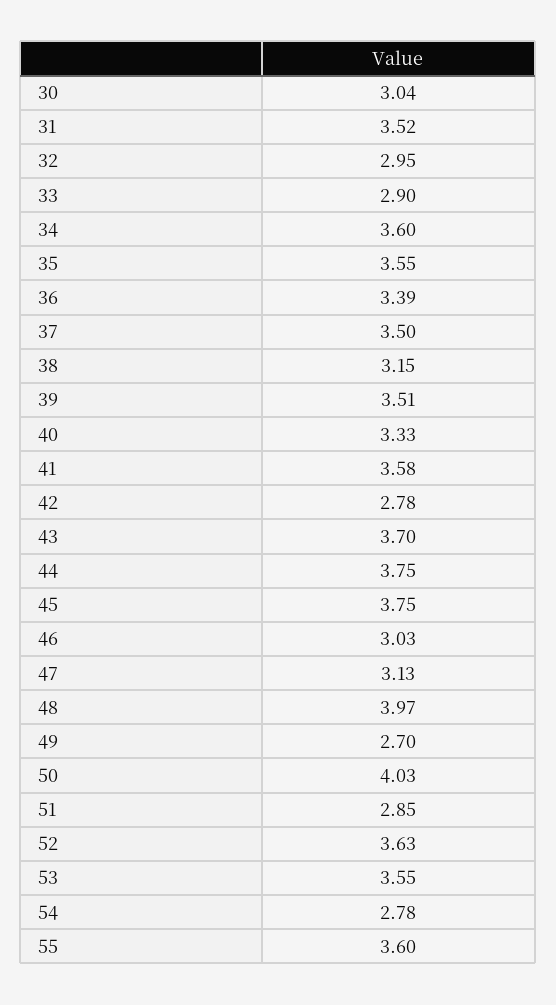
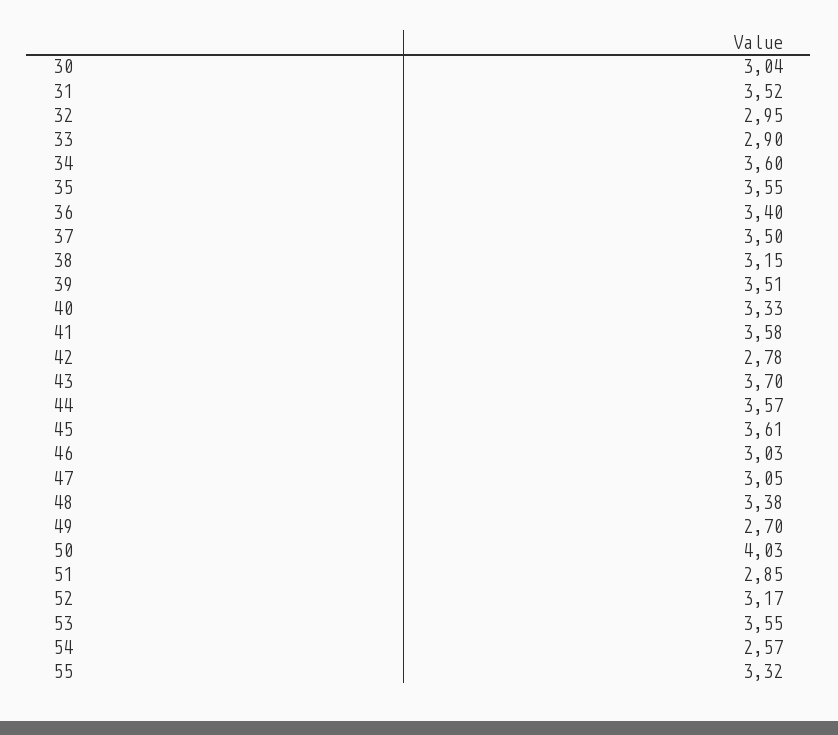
  {
    "30": 3.04,
    "31": 3.52,
    "32": 2.95,
    "33": 2.9,
    "34": 3.6,
    "35": 3.55,
-   "36": 3.39,
+   "36": 3.4,
    "37": 3.5,
    "38": 3.15,
    "39": 3.51,
    "40": 3.33,
    "41": 3.58,
    "42": 2.78,
    "43": 3.7,
-   "44": 3.75,
+   "44": 3.57,
-   "45": 3.75,
+   "45": 3.61,
    "46": 3.03,
-   "47": 3.13,
+   "47": 3.05,
-   "48": 3.97,
+   "48": 3.38,
    "49": 2.7,
    "50": 4.03,
    "51": 2.85,
-   "52": 3.63,
+   "52": 3.17,
    "53": 3.55,
-   "54": 2.78,
+   "54": 2.57,
-   "55": 3.6
+   "55": 3.32
  }

